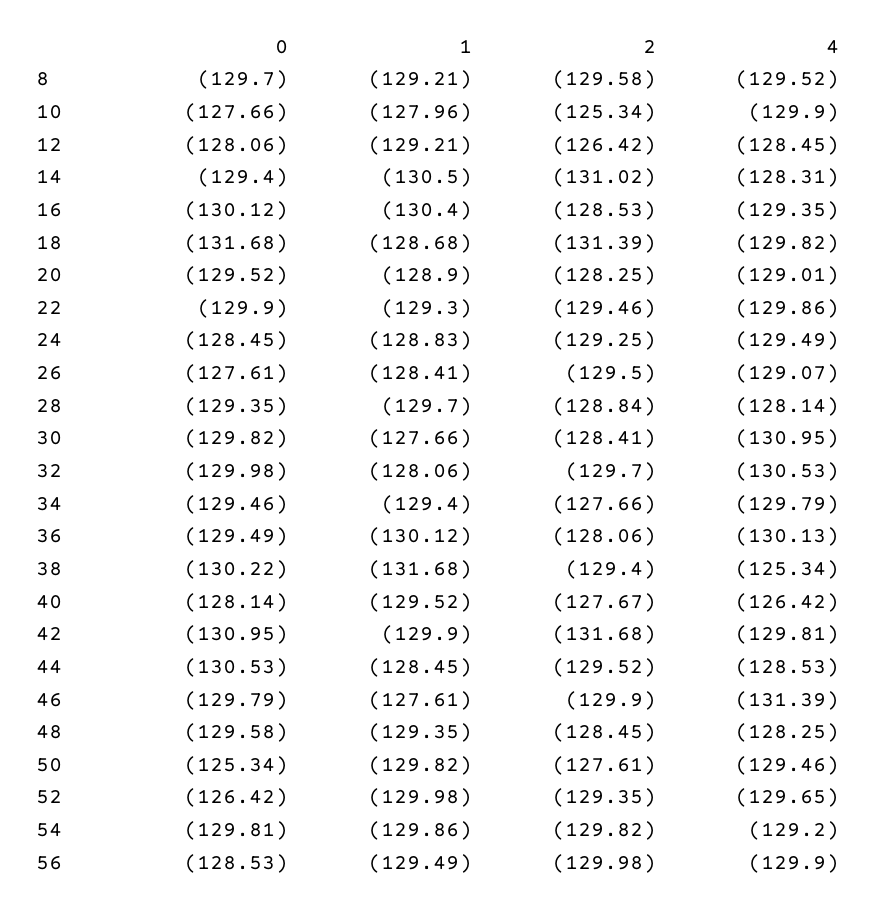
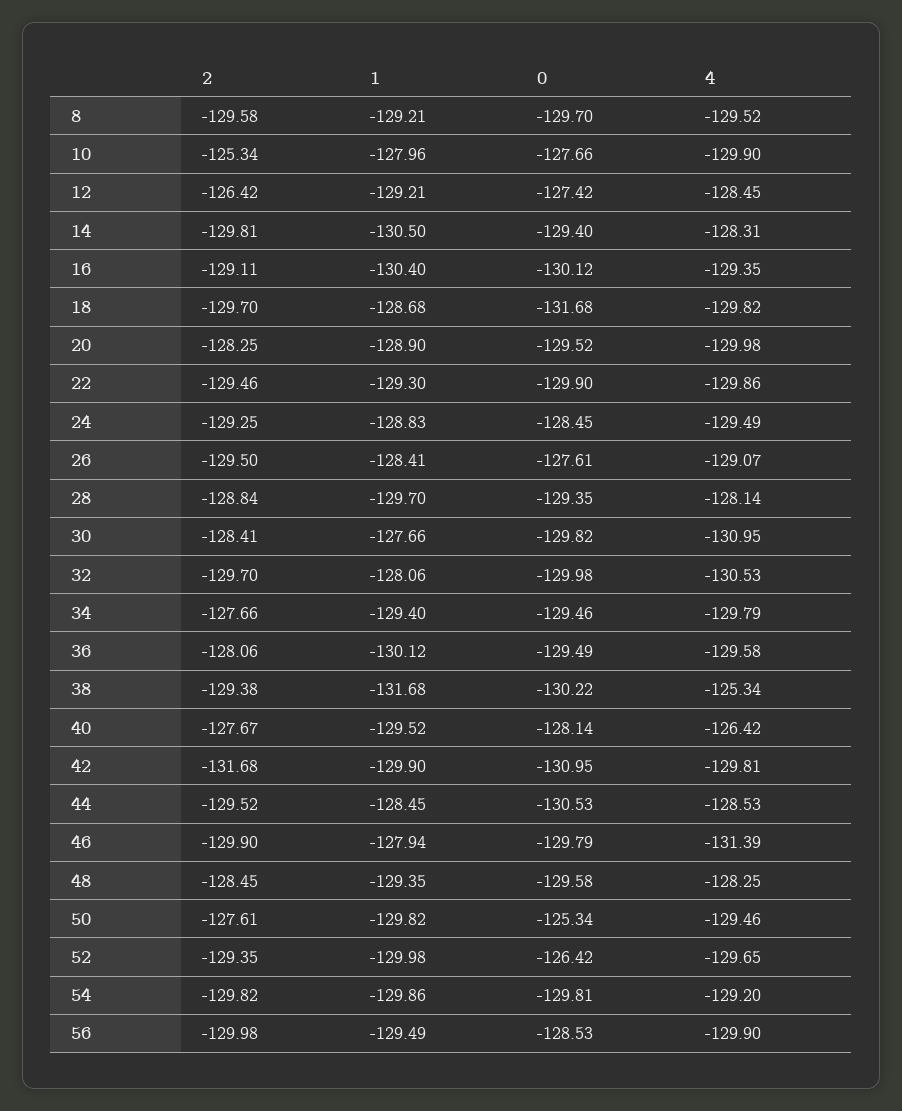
  {
    "0": {
      "8": -129.7,
      "10": -127.66,
-     "12": -128.06,
+     "12": -127.42,
      "14": -129.4,
      "16": -130.12,
      "18": -131.68,
      "20": -129.52,
      "22": -129.9,
      "24": -128.45,
      "26": -127.61,
      "28": -129.35,
      "30": -129.82,
      "32": -129.98,
      "34": -129.46,
      "36": -129.49,
      "38": -130.22,
      "40": -128.14,
      "42": -130.95,
      "44": -130.53,
      "46": -129.79,
      "48": -129.58,
      "50": -125.34,
      "52": -126.42,
      "54": -129.81,
      "56": -128.53
    },
    "1": {
      "8": -129.21,
      "10": -127.96,
      "12": -129.21,
      "14": -130.5,
      "16": -130.4,
      "18": -128.68,
      "20": -128.9,
      "22": -129.3,
      "24": -128.83,
      "26": -128.41,
      "28": -129.7,
      "30": -127.66,
      "32": -128.06,
      "34": -129.4,
      "36": -130.12,
      "38": -131.68,
      "40": -129.52,
      "42": -129.9,
      "44": -128.45,
-     "46": -127.61,
+     "46": -127.94,
      "48": -129.35,
      "50": -129.82,
      "52": -129.98,
      "54": -129.86,
      "56": -129.49
    },
    "2": {
      "8": -129.58,
      "10": -125.34,
      "12": -126.42,
-     "14": -131.02,
+     "14": -129.81,
-     "16": -128.53,
+     "16": -129.11,
-     "18": -131.39,
+     "18": -129.7,
      "20": -128.25,
      "22": -129.46,
      "24": -129.25,
      "26": -129.5,
      "28": -128.84,
      "30": -128.41,
      "32": -129.7,
      "34": -127.66,
      "36": -128.06,
-     "38": -129.4,
+     "38": -129.38,
      "40": -127.67,
      "42": -131.68,
      "44": -129.52,
      "46": -129.9,
      "48": -128.45,
      "50": -127.61,
      "52": -129.35,
      "54": -129.82,
      "56": -129.98
    },
    "4": {
      "8": -129.52,
      "10": -129.9,
      "12": -128.45,
      "14": -128.31,
      "16": -129.35,
      "18": -129.82,
-     "20": -129.01,
+     "20": -129.98,
      "22": -129.86,
      "24": -129.49,
      "26": -129.07,
      "28": -128.14,
      "30": -130.95,
      "32": -130.53,
      "34": -129.79,
-     "36": -130.13,
+     "36": -129.58,
      "38": -125.34,
      "40": -126.42,
      "42": -129.81,
      "44": -128.53,
      "46": -131.39,
      "48": -128.25,
      "50": -129.46,
      "52": -129.65,
      "54": -129.2,
      "56": -129.9
    }
  }

